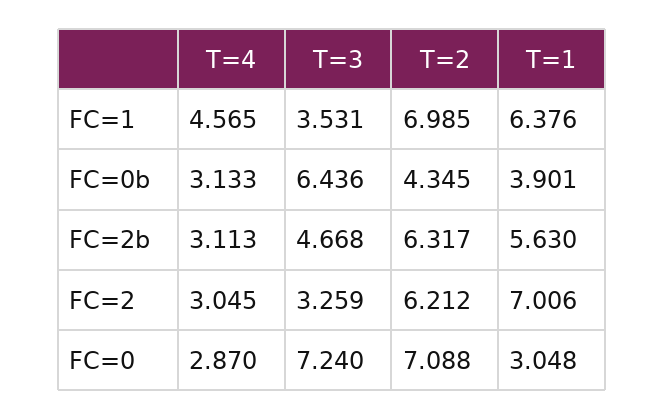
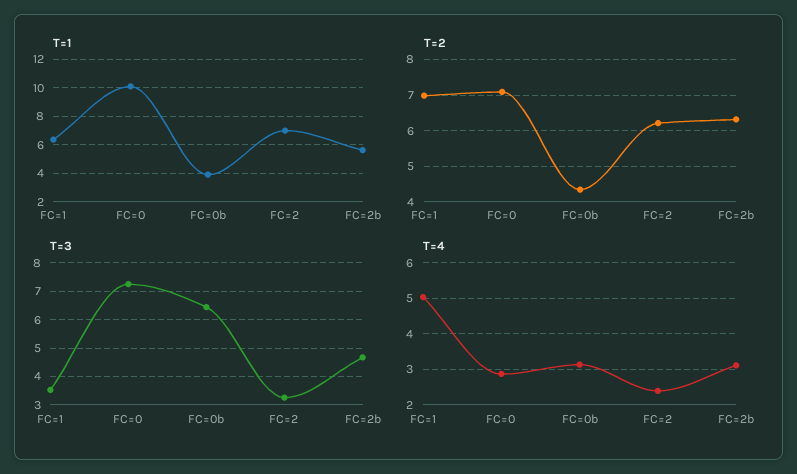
  {
    "T=4": {
-     "FC=1": 4.565,
+     "FC=1": 5,
      "FC=0b": 3.133,
      "FC=2b": 3.113,
-     "FC=2": 3.045,
+     "FC=2": 2.4,
      "FC=0": 2.87
    },
    "T=3": {
      "FC=1": 3.531,
      "FC=0b": 6.436,
      "FC=2b": 4.668,
      "FC=2": 3.259,
      "FC=0": 7.24
    },
    "T=2": {
      "FC=1": 6.985,
      "FC=0b": 4.345,
      "FC=2b": 6.317,
      "FC=2": 6.212,
      "FC=0": 7.088
    },
    "T=1": {
      "FC=1": 6.376,
      "FC=0b": 3.901,
      "FC=2b": 5.63,
      "FC=2": 7.006,
-     "FC=0": 3.048
+     "FC=0": 10
    }
  }

